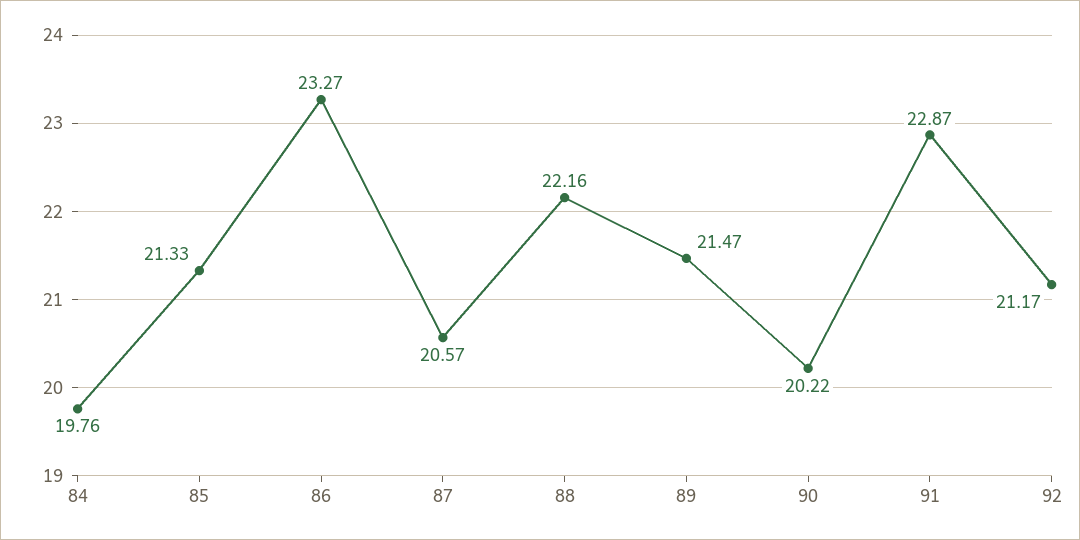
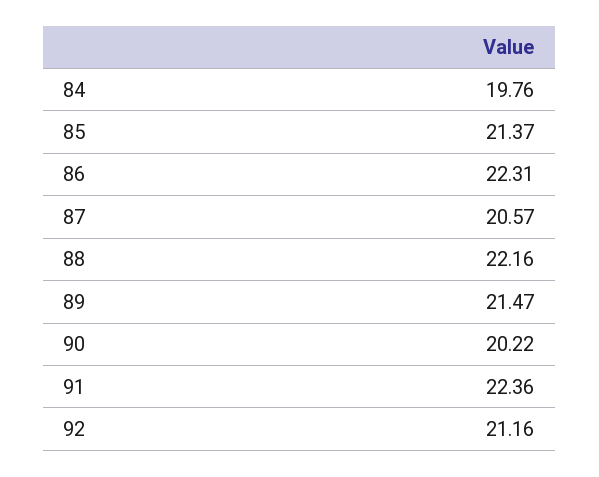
  {
    "84": 19.76,
-   "85": 21.33,
+   "85": 21.37,
-   "86": 23.27,
+   "86": 22.31,
    "87": 20.57,
    "88": 22.16,
    "89": 21.47,
    "90": 20.22,
-   "91": 22.87,
+   "91": 22.36,
-   "92": 21.17
+   "92": 21.16
  }

